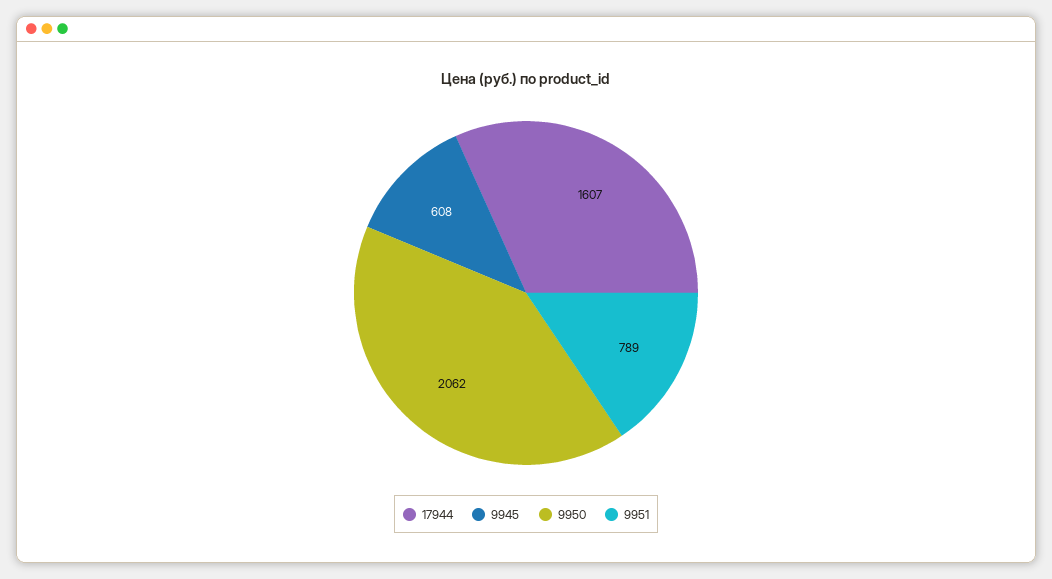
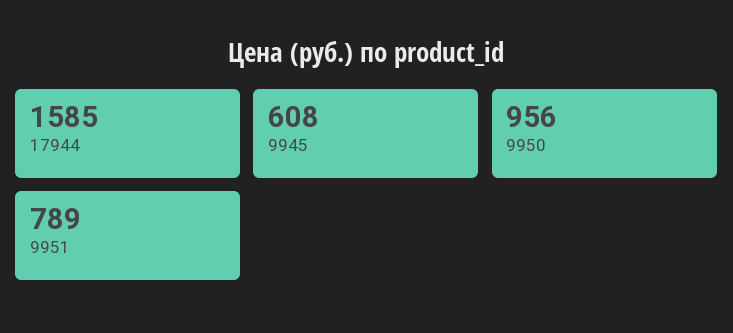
  {
-   "17944": 1607,
+   "17944": 1585,
    "9945": 608,
-   "9950": 2062,
+   "9950": 956,
    "9951": 789
  }

